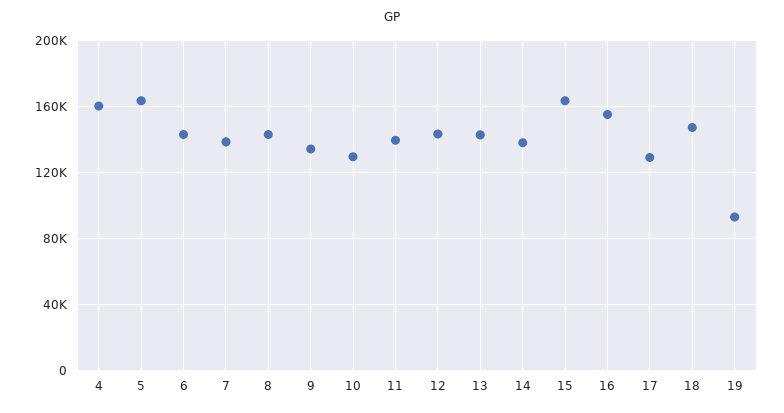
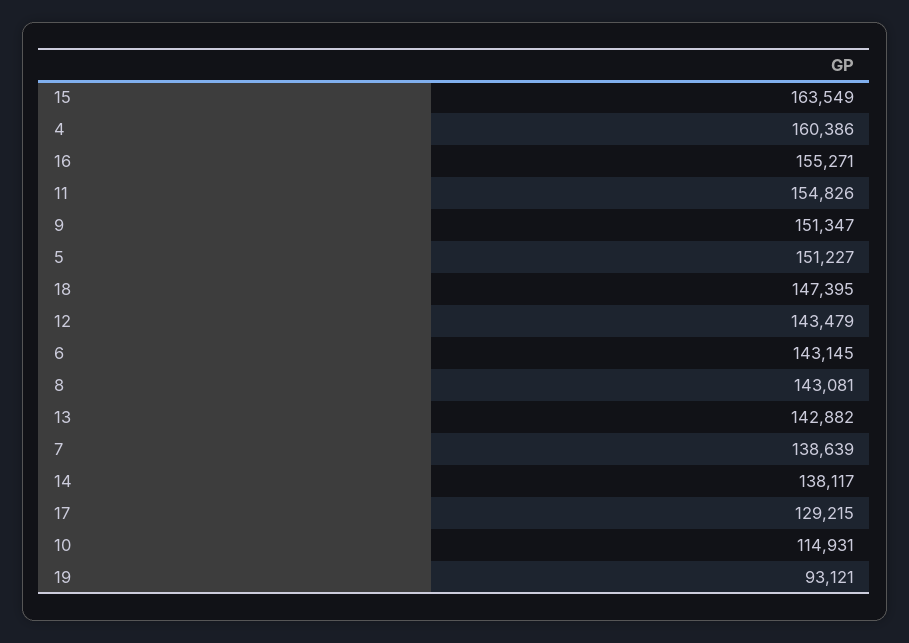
  {
    "4": 160386,
-   "5": 165000,
+   "5": 151227,
    "6": 143145,
    "7": 138639,
    "8": 143081,
-   "9": 135000,
+   "9": 151347,
-   "10": 130000,
+   "10": 114931,
-   "11": 140000,
+   "11": 154826,
    "12": 143479,
    "13": 142882,
    "14": 138117,
    "15": 163549,
    "16": 155271,
    "17": 129215,
    "18": 147395,
    "19": 93121
  }

